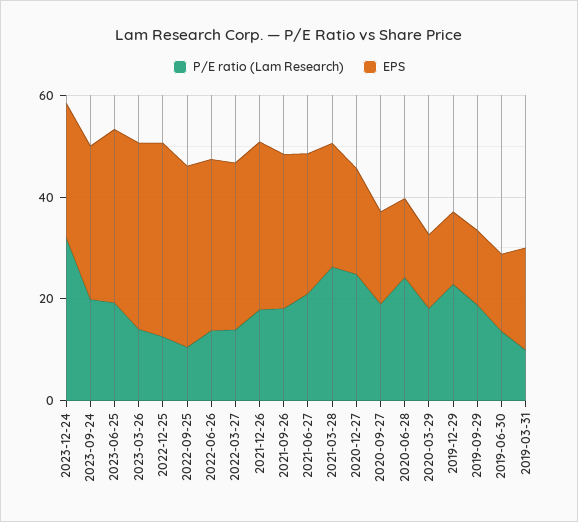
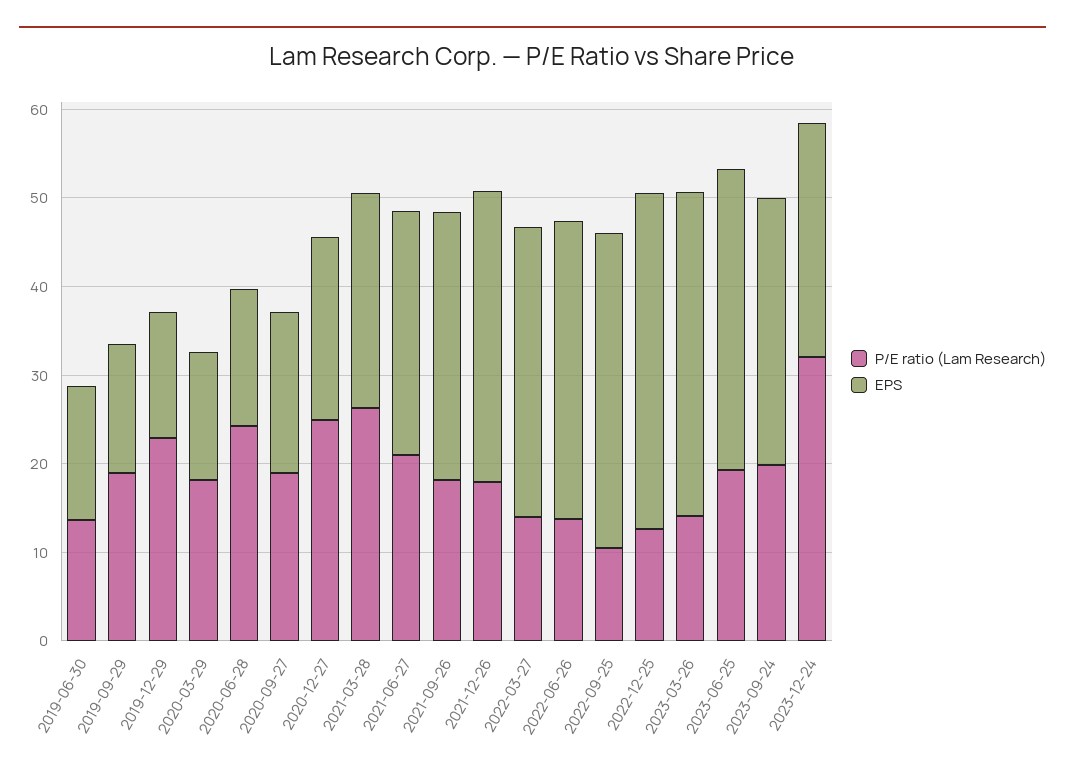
  {
    "P/E ratio (Lam Research)": {
      "2023-12-24": 32,
      "2023-09-24": 20,
      "2023-06-25": 20,
      "2023-03-26": 14,
      "2022-12-25": 12,
      "2022-09-25": 10,
      "2022-06-26": 14,
      "2022-03-27": 14,
      "2021-12-26": 18,
      "2021-09-26": 18,
      "2021-06-27": 22,
      "2021-03-28": 26,
      "2020-12-27": 24,
      "2020-09-27": 18,
      "2020-06-28": 24,
      "2020-03-29": 18,
      "2019-12-29": 22,
      "2019-09-29": 18,
-     "2019-06-30": 14,
+     "2019-06-30": 14
-     "2019-03-31": 10
    },
    "EPS": {
      "2023-12-24": 26,
      "2023-09-24": 30,
      "2023-06-25": 34,
      "2023-03-26": 36,
      "2022-12-25": 38,
      "2022-09-25": 36,
      "2022-06-26": 34,
      "2022-03-27": 32,
      "2021-12-26": 32,
      "2021-09-26": 30,
      "2021-06-27": 28,
      "2021-03-28": 24,
      "2020-12-27": 20,
      "2020-09-27": 18,
      "2020-06-28": 16,
      "2020-03-29": 14,
      "2019-12-29": 14,
      "2019-09-29": 14,
-     "2019-06-30": 16,
+     "2019-06-30": 16
-     "2019-03-31": 20
    }
  }

